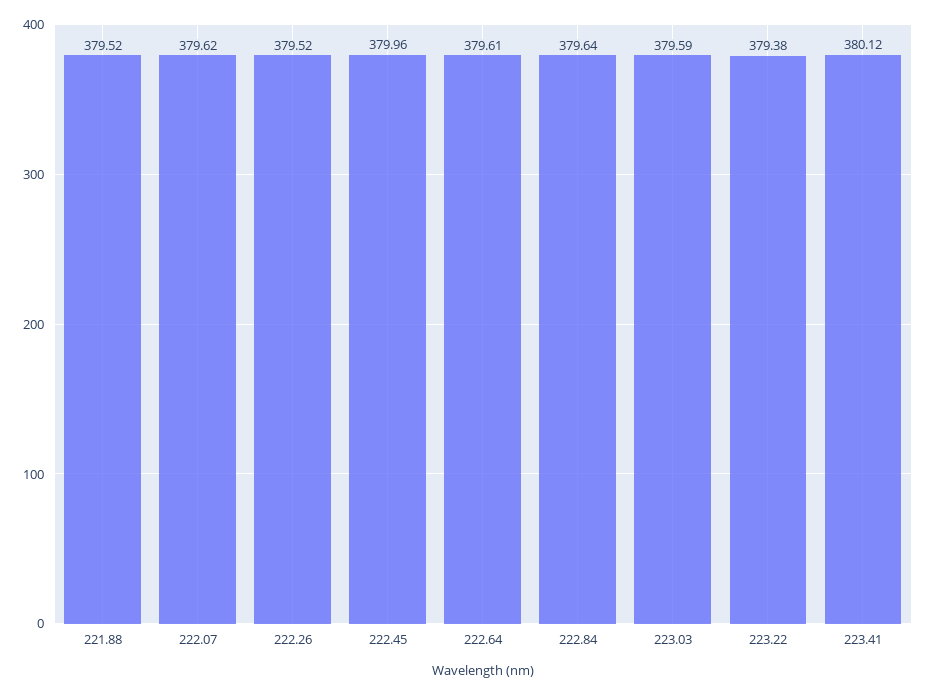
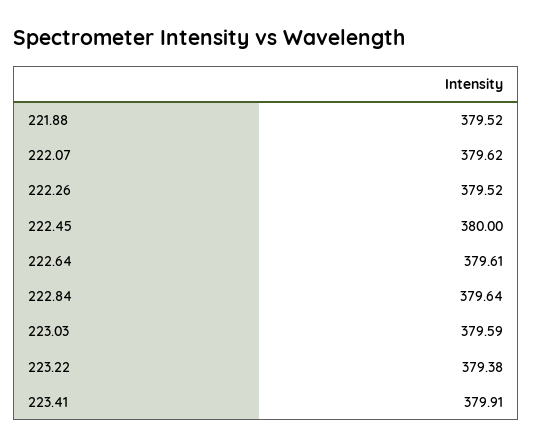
  {
    "221.88": 379.52,
    "222.07": 379.62,
    "222.26": 379.52,
-   "222.45": 379.96,
+   "222.45": 380,
    "222.64": 379.61,
    "222.84": 379.64,
    "223.03": 379.59,
    "223.22": 379.38,
-   "223.41": 380.12
+   "223.41": 379.91
  }

